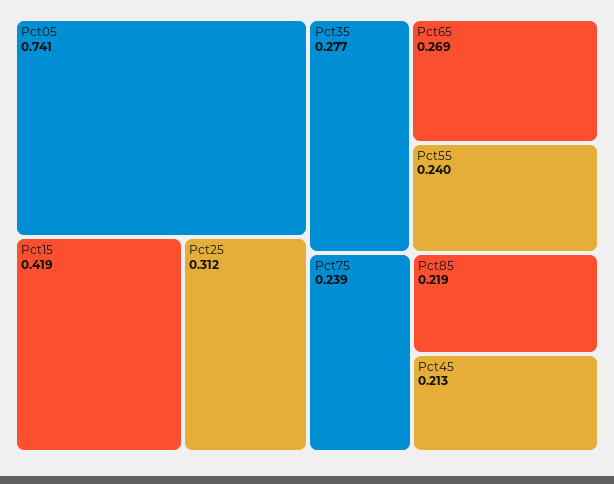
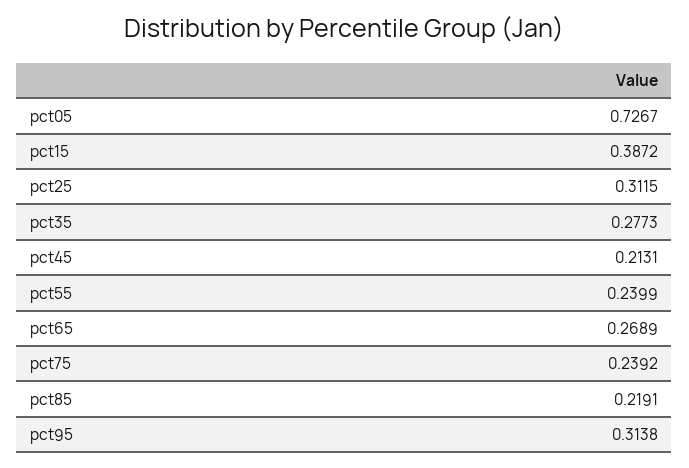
  {
-   "Pct05": 0.741,
+   "Pct05": 0.7267,
-   "Pct15": 0.419,
+   "Pct15": 0.3872,
    "Pct25": 0.3115,
    "Pct35": 0.2773,
    "Pct65": 0.2689,
    "Pct55": 0.2399,
    "Pct75": 0.2392,
    "Pct85": 0.2191,
-   "Pct45": 0.2131
+   "Pct45": 0.2131,
+   "pct95": 0.3138
  }

